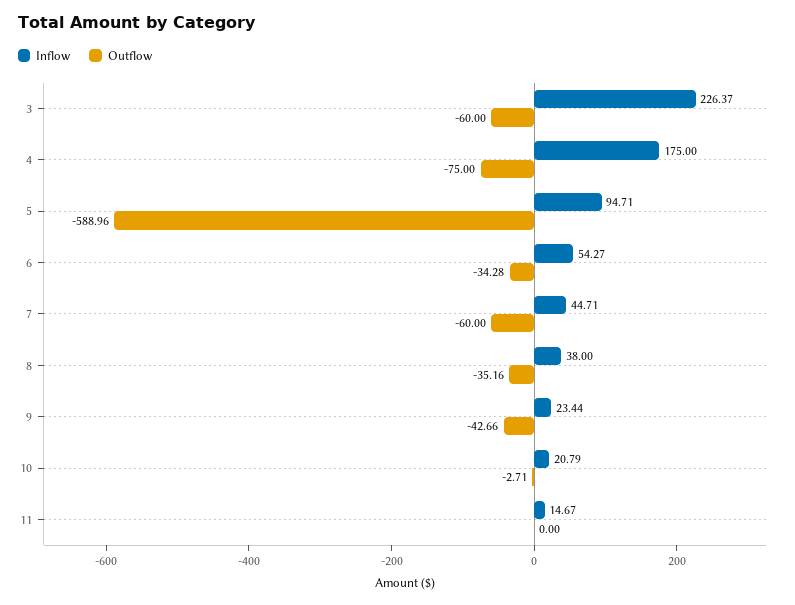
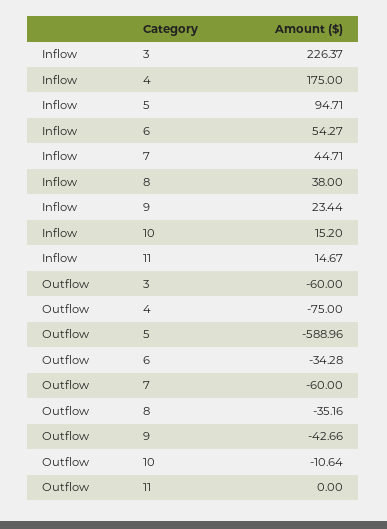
  {
    "Inflow": {
      "3": 226.37,
      "4": 175,
      "5": 94.71,
      "6": 54.27,
      "7": 44.71,
      "8": 38,
      "9": 23.44,
-     "10": 20.79,
+     "10": 15.2,
      "11": 14.67
    },
    "Outflow": {
      "3": -60,
      "4": -75,
      "5": -588.96,
      "6": -34.28,
      "7": -60,
      "8": -35.16,
      "9": -42.66,
-     "10": -2.71,
+     "10": -10.64,
      "11": 0
    }
  }

